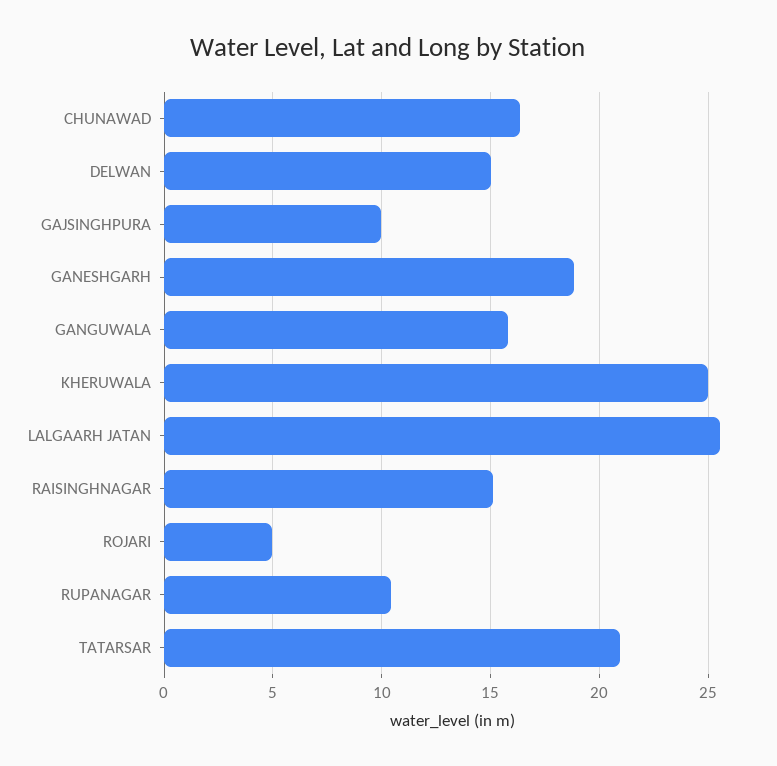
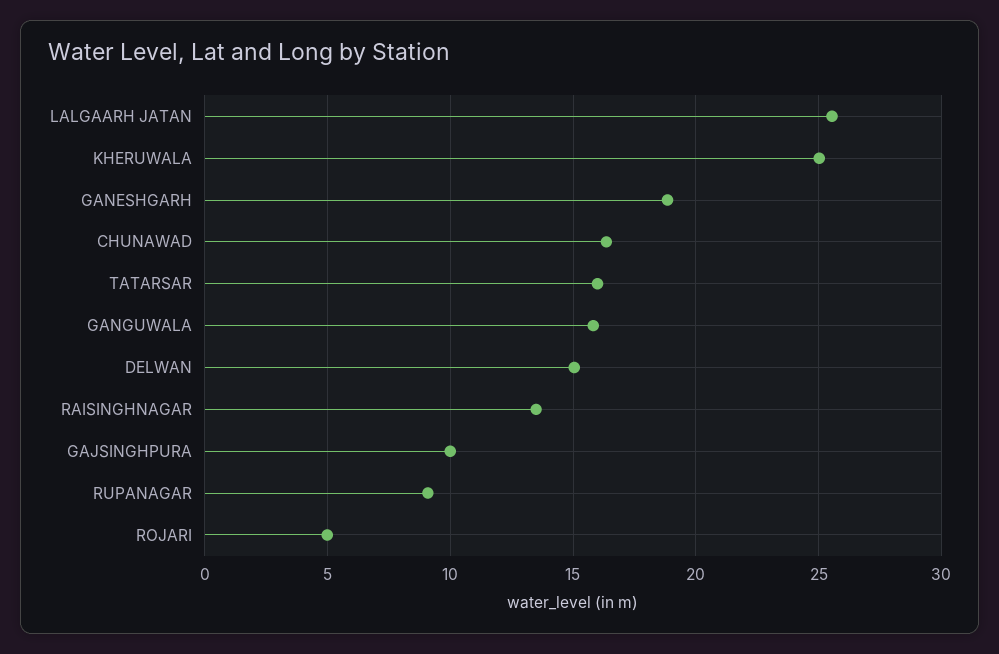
  {
    "CHUNAWAD": 16.5,
    "DELWAN": 15,
    "GAJSINGHPURA": 10,
    "GANESHGARH": 19,
    "GANGUWALA": 16,
    "KHERUWALA": 25,
    "LALGAARH JATAN": 25.5,
-   "RAISINGHNAGAR": 15,
+   "RAISINGHNAGAR": 13.5,
    "ROJARI": 5,
-   "RUPANAGAR": 10.5,
+   "RUPANAGAR": 9,
-   "TATARSAR": 21
+   "TATARSAR": 16
  }

